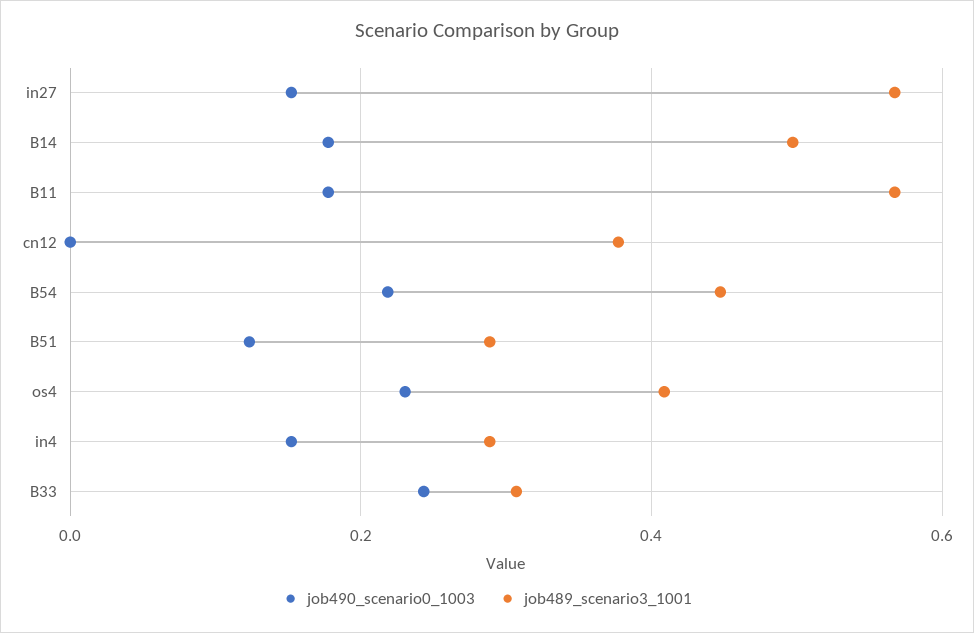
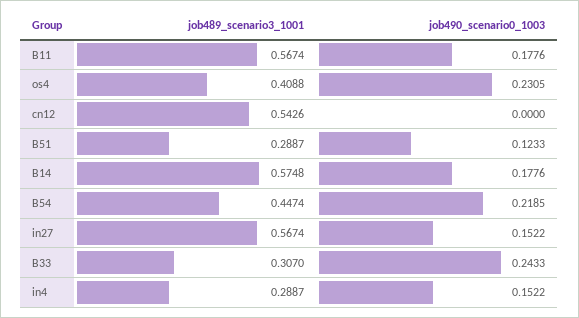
  {
    "job490_scenario0_1003": {
      "in27": 0.1522,
      "B14": 0.1776,
      "B11": 0.1776,
      "cn12": 0,
      "B54": 0.2185,
      "B51": 0.1233,
      "os4": 0.2305,
      "in4": 0.1522,
      "B33": 0.2433
    },
    "job489_scenario3_1001": {
      "in27": 0.5674,
-     "B14": 0.5,
+     "B14": 0.5748,
      "B11": 0.5674,
-     "cn12": 0.38,
+     "cn12": 0.5426,
      "B54": 0.4474,
      "B51": 0.2887,
      "os4": 0.4088,
      "in4": 0.2887,
      "B33": 0.307
    }
  }

